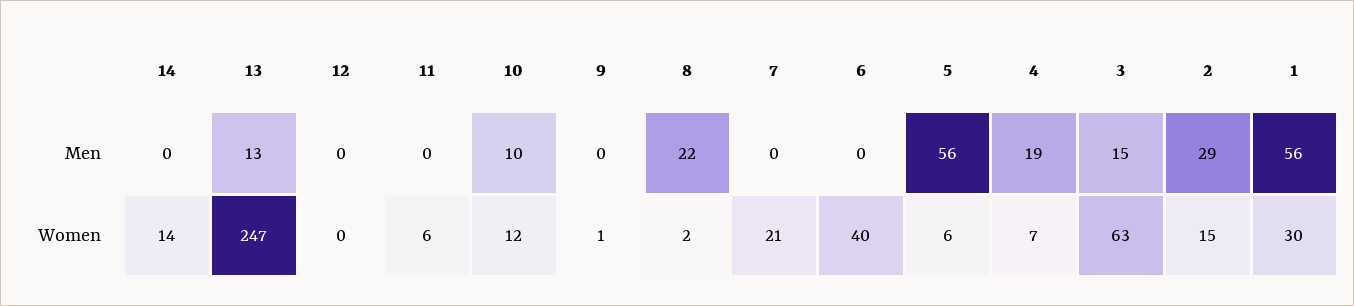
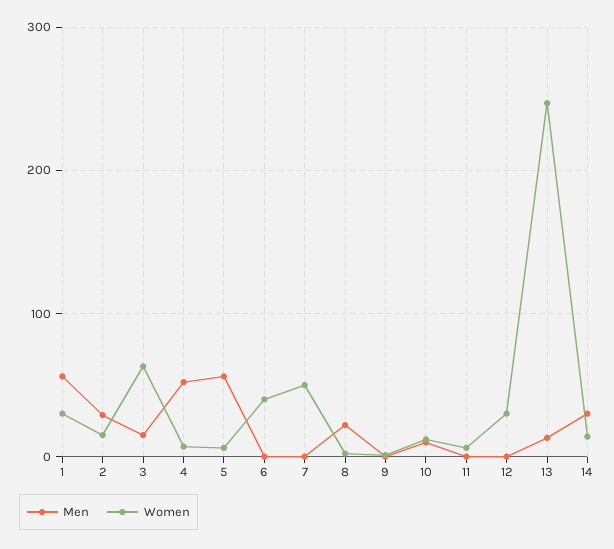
  {
    "Men": {
-     "14": 0,
+     "14": 30,
      "13": 13,
      "12": 0,
      "11": 0,
      "10": 10,
      "9": 0,
      "8": 22,
      "7": 0,
      "6": 0,
      "5": 56,
-     "4": 19,
+     "4": 50,
      "3": 15,
      "2": 29,
      "1": 56
    },
    "Women": {
      "14": 14,
      "13": 247,
-     "12": 0,
+     "12": 30,
      "11": 6,
      "10": 12,
      "9": 1,
      "8": 2,
-     "7": 21,
+     "7": 50,
      "6": 40,
      "5": 6,
      "4": 7,
      "3": 63,
      "2": 15,
      "1": 30
    }
  }

